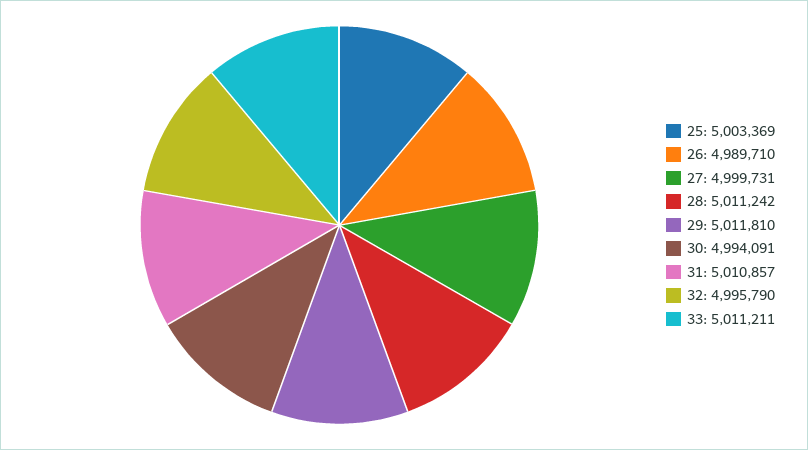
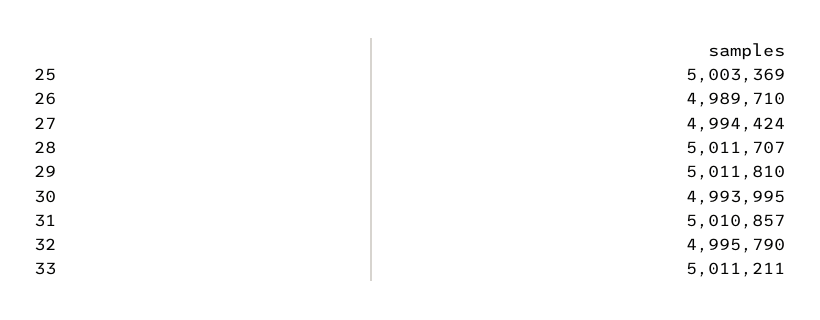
  {
    "25": 5003369,
    "26": 4989710,
-   "27": 4999731,
+   "27": 4994424,
-   "28": 5011242,
+   "28": 5011707,
    "29": 5011810,
-   "30": 4994091,
+   "30": 4993995,
    "31": 5010857,
    "32": 4995790,
    "33": 5011211
  }

